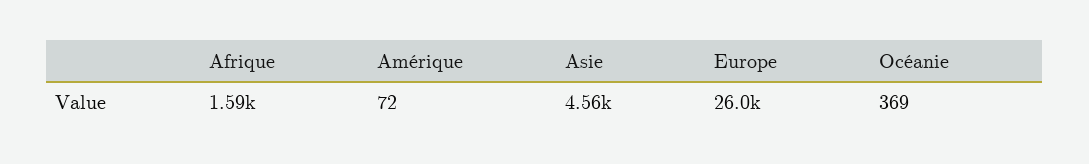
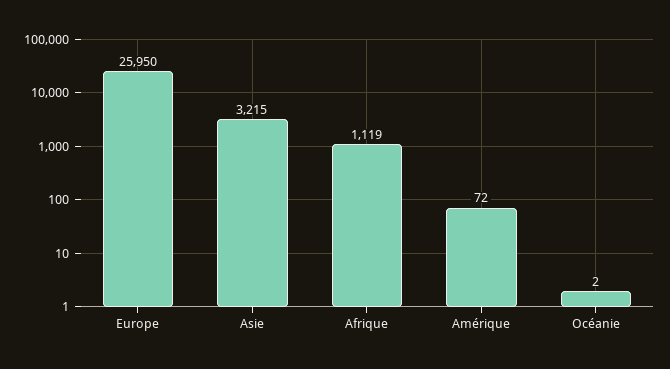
  {
-   "Afrique": 1590,
+   "Afrique": 1119,
    "Amérique": 72,
-   "Asie": 4560,
+   "Asie": 3215,
    "Europe": 25950,
-   "Océanie": 369
+   "Océanie": 2
  }

